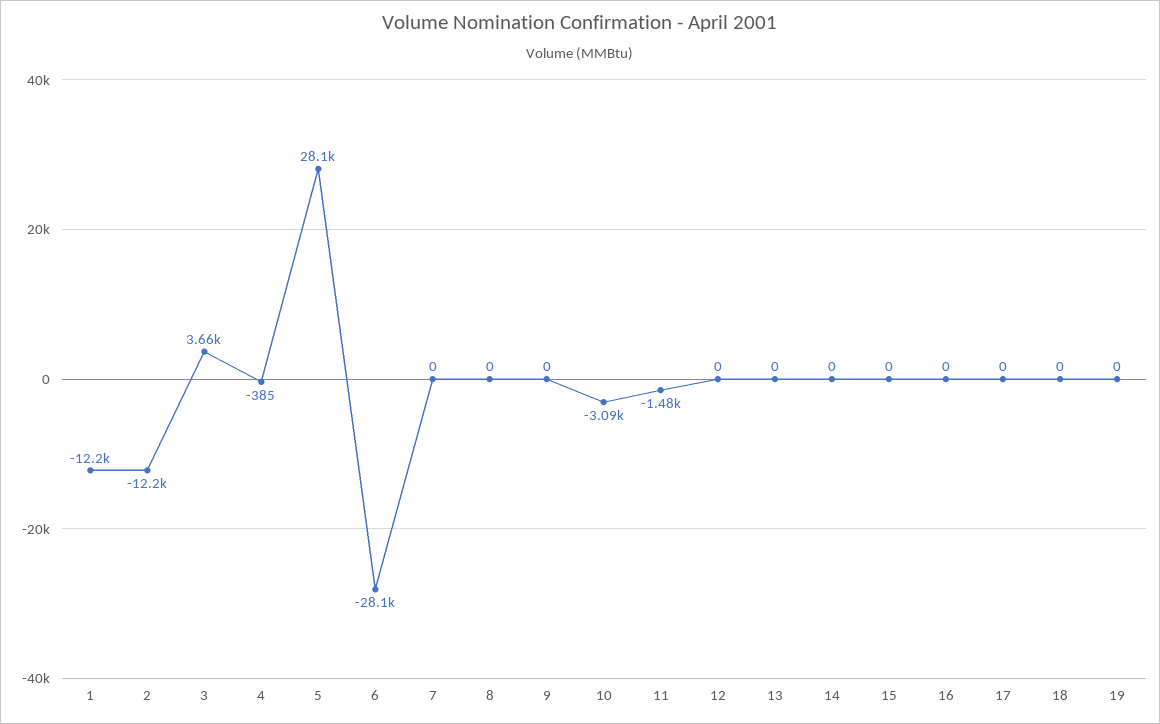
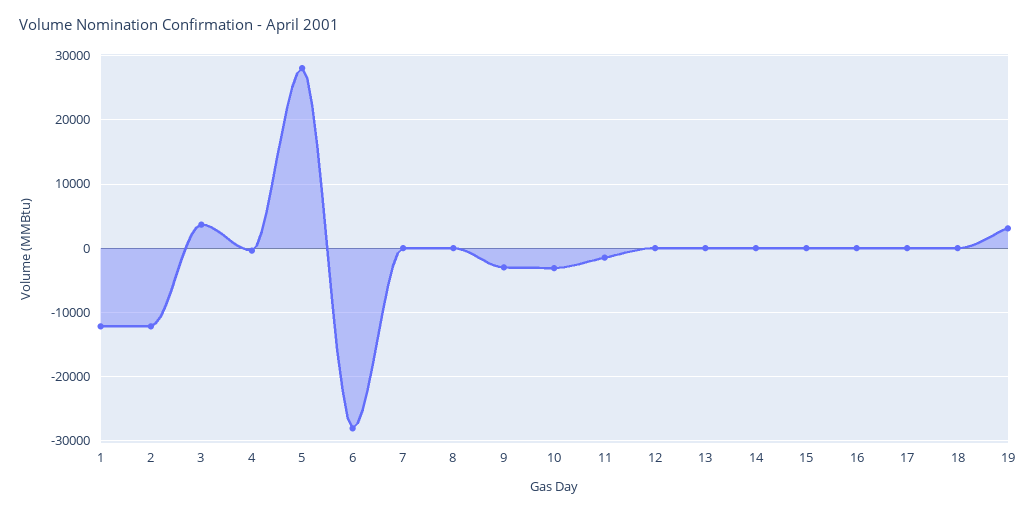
  {
    "1": -12200,
    "2": -12200,
    "3": 3660,
    "4": -385,
    "5": 28100,
    "6": -28100,
    "7": 0,
    "8": 0,
-   "9": 0,
+   "9": -3000,
    "10": -3090,
    "11": -1480,
    "12": 0,
    "13": 0,
    "14": 0,
    "15": 0,
    "16": 0,
    "17": 0,
    "18": 0,
-   "19": 0
+   "19": 3000
  }

